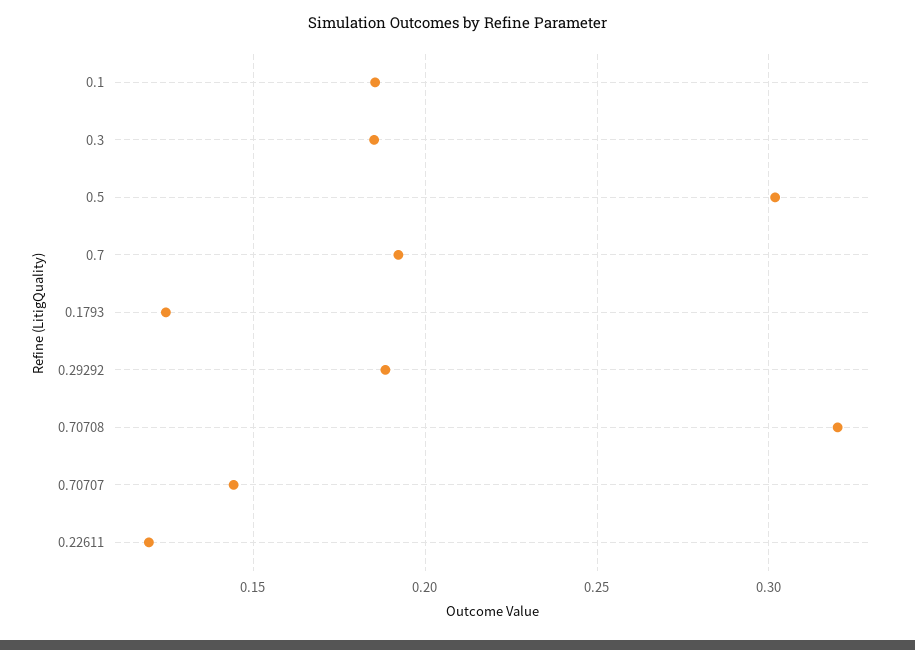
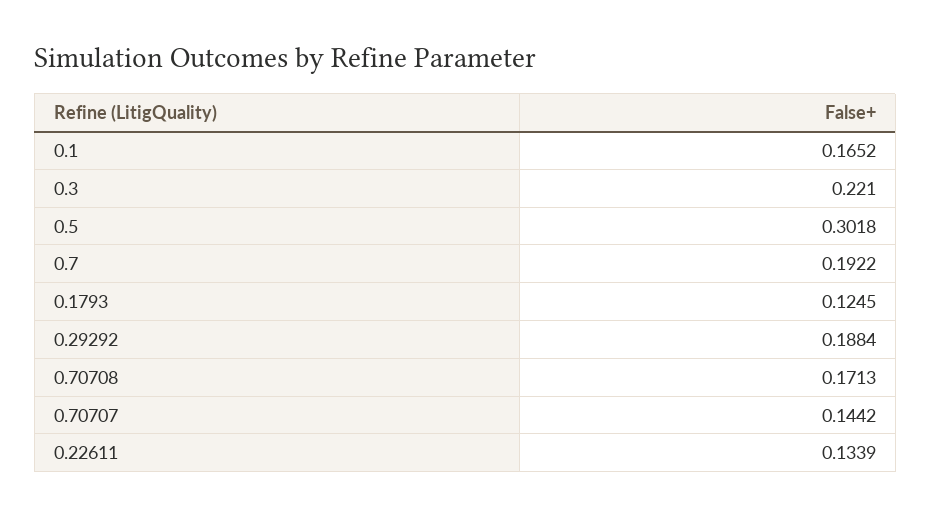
  {
-   "0.1": 0.185,
+   "0.1": 0.1652,
-   "0.3": 0.185,
+   "0.3": 0.221,
    "0.5": 0.3018,
    "0.7": 0.1922,
    "0.1793": 0.1245,
    "0.29292": 0.1884,
-   "0.70708": 0.32,
+   "0.70708": 0.1713,
    "0.70707": 0.1442,
-   "0.22611": 0.12
+   "0.22611": 0.1339
  }

